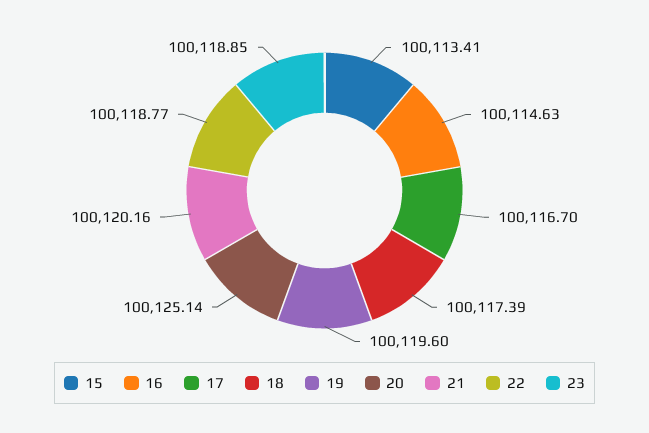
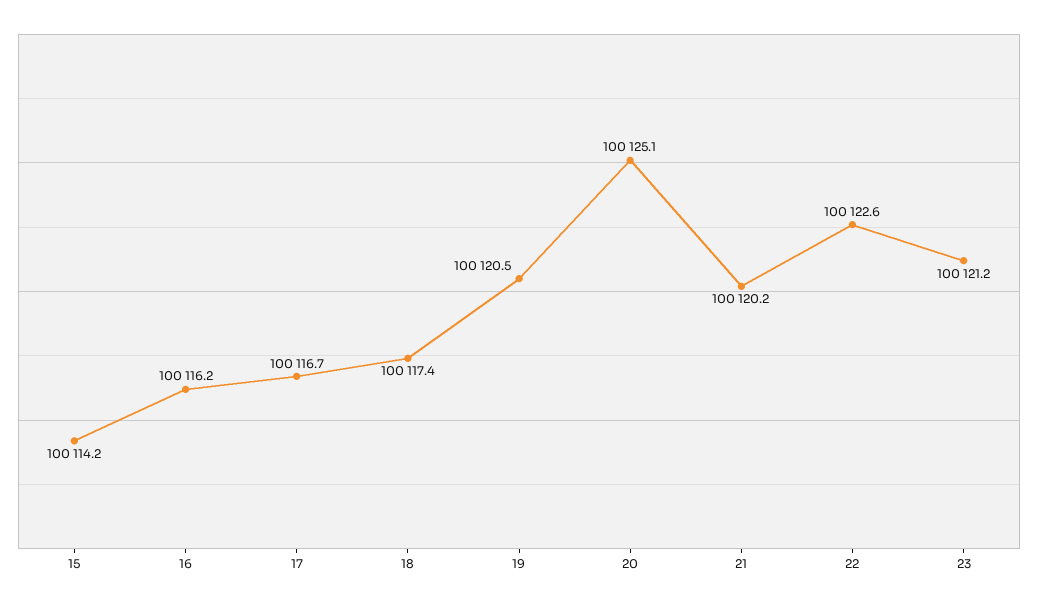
  {
-   "15": 100113.41,
+   "15": 100114.2,
-   "16": 100114.63,
+   "16": 100116.2,
    "17": 100116.7,
    "18": 100117.39,
-   "19": 100119.6,
+   "19": 100120.5,
    "20": 100125.14,
    "21": 100120.16,
-   "22": 100118.77,
+   "22": 100122.6,
-   "23": 100118.85
+   "23": 100121.2
  }

